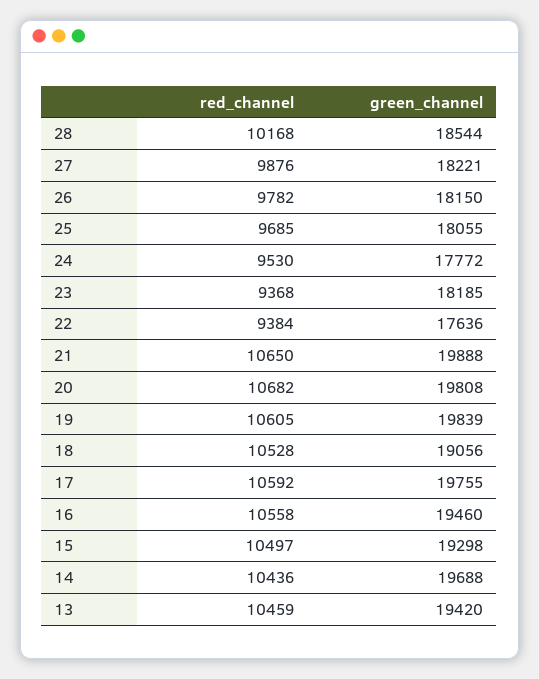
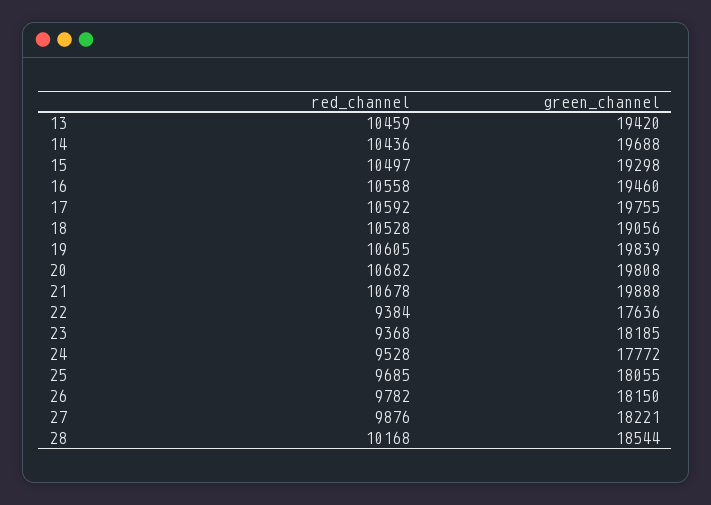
  {
    "red_channel": {
      "28": 10168,
      "27": 9876,
      "26": 9782,
      "25": 9685,
-     "24": 9530,
+     "24": 9528,
      "23": 9368,
      "22": 9384,
-     "21": 10650,
+     "21": 10678,
      "20": 10682,
      "19": 10605,
      "18": 10528,
      "17": 10592,
      "16": 10558,
      "15": 10497,
      "14": 10436,
      "13": 10459
    },
    "green_channel": {
      "28": 18544,
      "27": 18221,
      "26": 18150,
      "25": 18055,
      "24": 17772,
      "23": 18185,
      "22": 17636,
      "21": 19888,
      "20": 19808,
      "19": 19839,
      "18": 19056,
      "17": 19755,
      "16": 19460,
      "15": 19298,
      "14": 19688,
      "13": 19420
    }
  }

